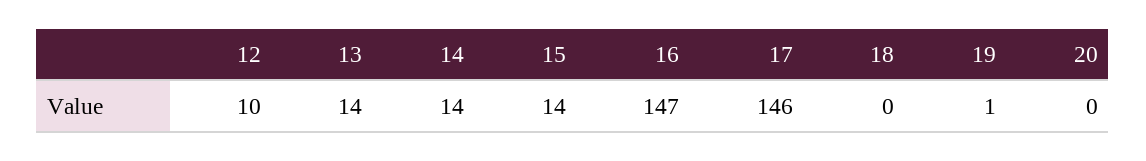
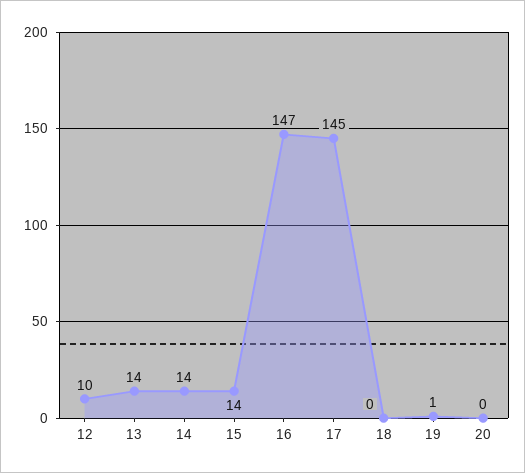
  {
    "12": 10,
    "13": 14,
    "14": 14,
    "15": 14,
    "16": 147,
-   "17": 146,
+   "17": 145,
    "18": 0,
    "19": 1,
    "20": 0
  }

